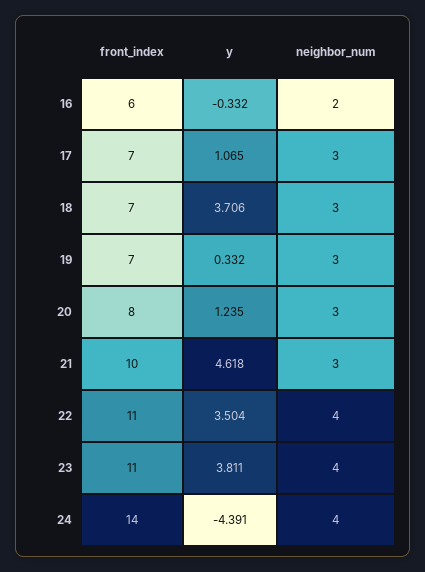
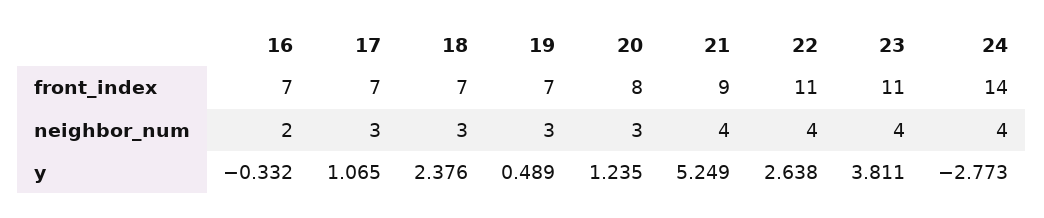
  {
    "front_index": {
-     "16": 6,
+     "16": 7,
      "17": 7,
      "18": 7,
      "19": 7,
      "20": 8,
-     "21": 10,
+     "21": 9,
      "22": 11,
      "23": 11,
      "24": 14
    },
    "y": {
      "16": -0.332,
      "17": 1.065,
-     "18": 3.706,
+     "18": 2.376,
-     "19": 0.332,
+     "19": 0.489,
      "20": 1.235,
-     "21": 4.618,
+     "21": 5.249,
-     "22": 3.504,
+     "22": 2.638,
      "23": 3.811,
-     "24": -4.391
+     "24": -2.773
    },
    "neighbor_num": {
      "16": 2,
      "17": 3,
      "18": 3,
      "19": 3,
      "20": 3,
-     "21": 3,
+     "21": 4,
      "22": 4,
      "23": 4,
      "24": 4
    }
  }

